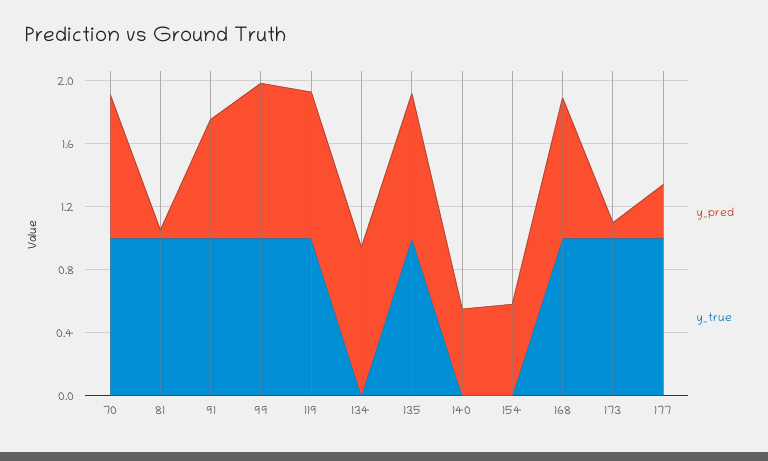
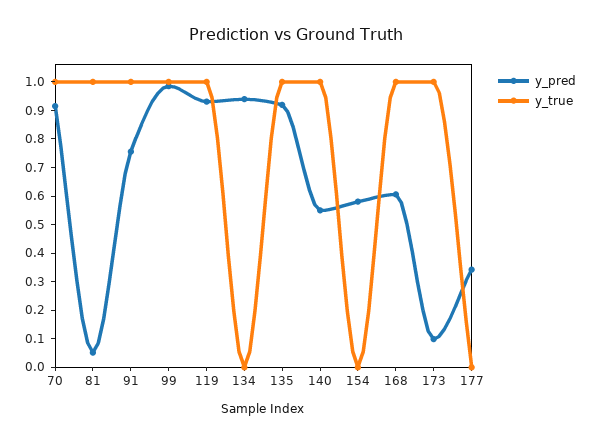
  {
    "y_pred": {
      "70": 0.9,
      "81": 0.05,
      "91": 0.75,
      "99": 1,
      "119": 0.95,
      "134": 0.95,
      "135": 0.9,
      "140": 0.55,
      "154": 0.6,
-     "168": 0.9,
+     "168": 0.6,
      "173": 0.1,
      "177": 0.35
    },
    "y_true": {
      "70": 1,
      "81": 1,
      "91": 1,
      "99": 1,
      "119": 1,
      "134": 0,
      "135": 1,
-     "140": 0,
+     "140": 1,
      "154": 0,
      "168": 1,
      "173": 1,
-     "177": 1
+     "177": 0
    }
  }

